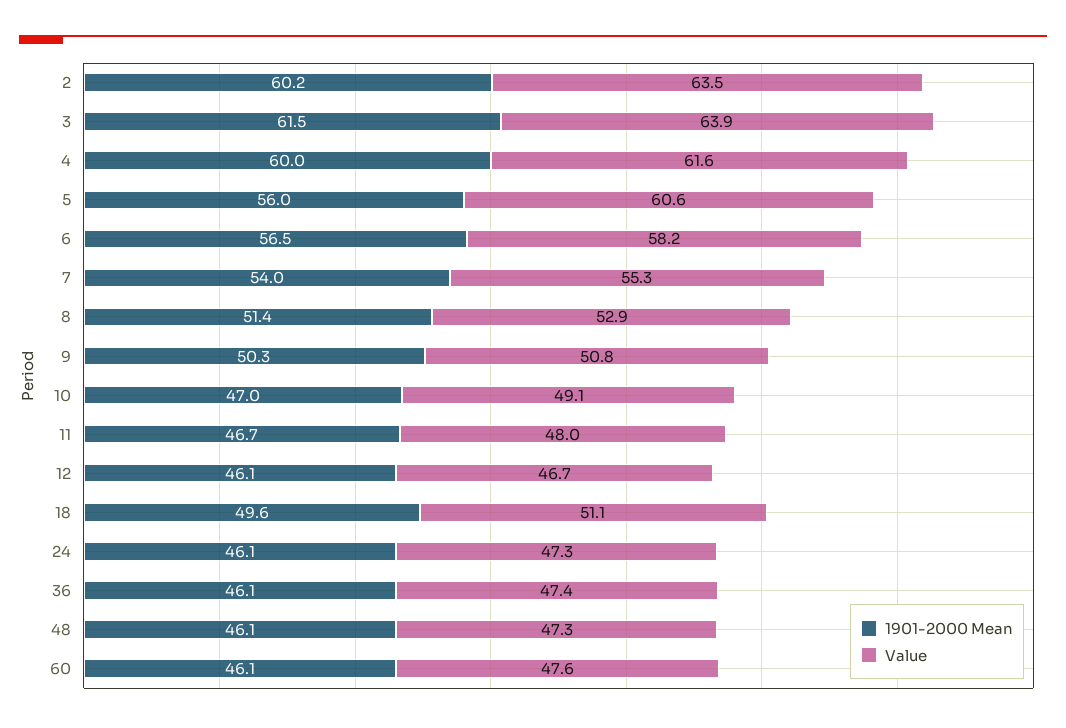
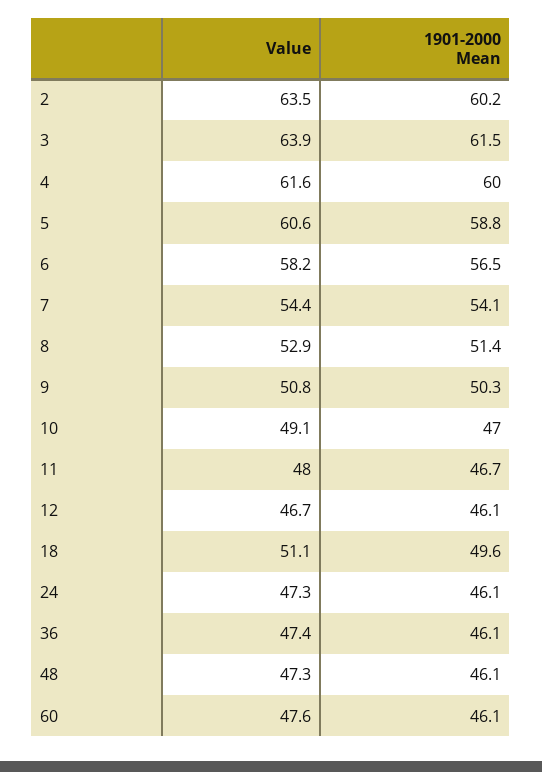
  {
    "1901-2000 Mean": {
      "2": 60.2,
      "3": 61.5,
      "4": 60,
-     "5": 56,
+     "5": 58.8,
      "6": 56.5,
-     "7": 54,
+     "7": 54.1,
      "8": 51.4,
      "9": 50.3,
      "10": 47,
      "11": 46.7,
      "12": 46.1,
      "18": 49.6,
      "24": 46.1,
      "36": 46.1,
      "48": 46.1,
      "60": 46.1
    },
    "Value": {
      "2": 63.5,
      "3": 63.9,
      "4": 61.6,
      "5": 60.6,
      "6": 58.2,
-     "7": 55.3,
+     "7": 54.4,
      "8": 52.9,
      "9": 50.8,
      "10": 49.1,
      "11": 48,
      "12": 46.7,
      "18": 51.1,
      "24": 47.3,
      "36": 47.4,
      "48": 47.3,
      "60": 47.6
    }
  }

